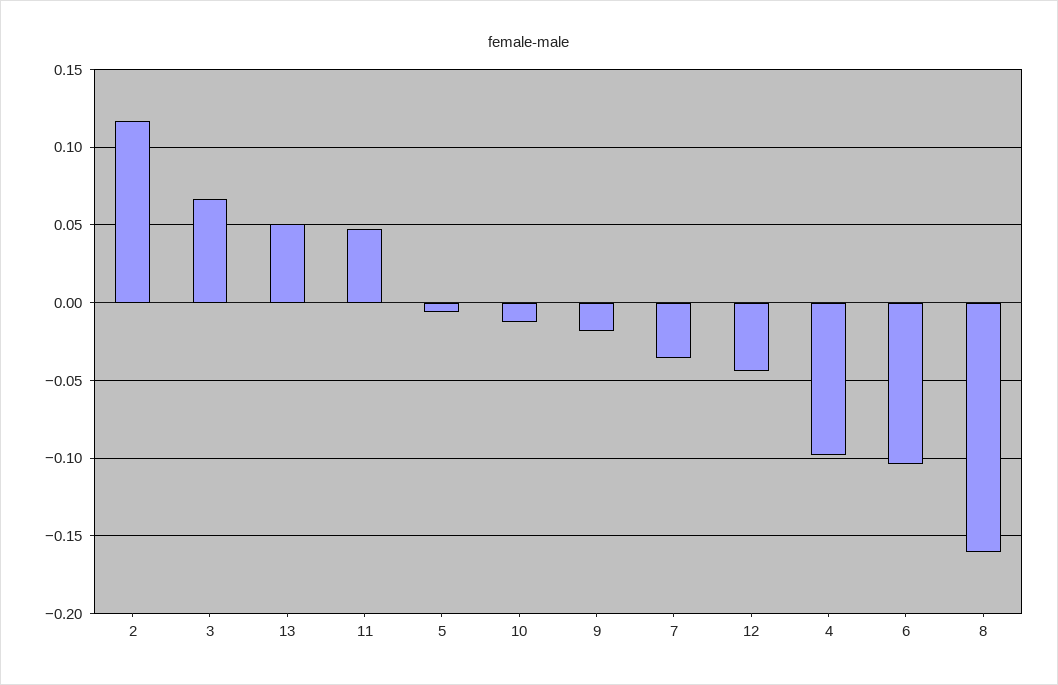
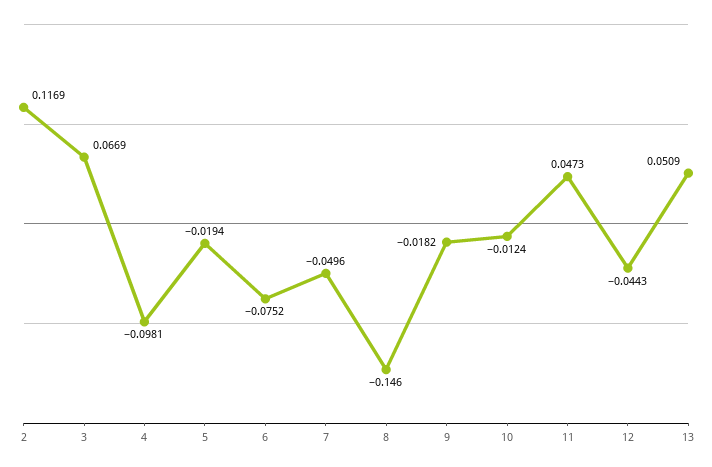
  {
    "2": 0.1169,
    "3": 0.0669,
    "13": 0.0509,
    "11": 0.0473,
-   "5": -0.005,
+   "5": -0.0194,
    "10": -0.0124,
    "9": -0.0182,
-   "7": -0.035,
+   "7": -0.0496,
    "12": -0.0443,
    "4": -0.0981,
-   "6": -0.105,
+   "6": -0.0752,
-   "8": -0.16
+   "8": -0.146
  }

